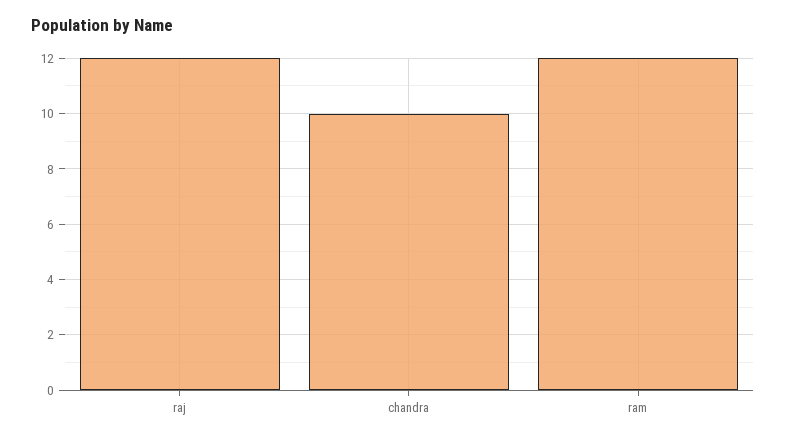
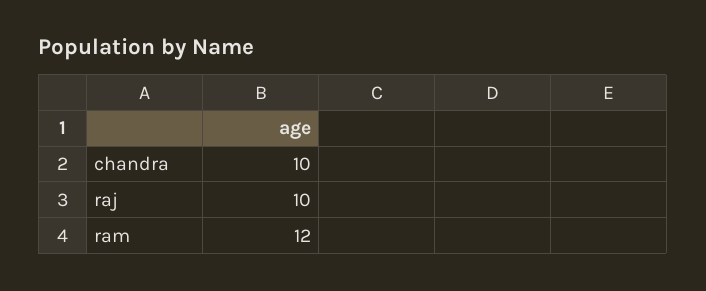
  {
-   "raj": 12,
+   "raj": 10,
    "chandra": 10,
    "ram": 12
  }

